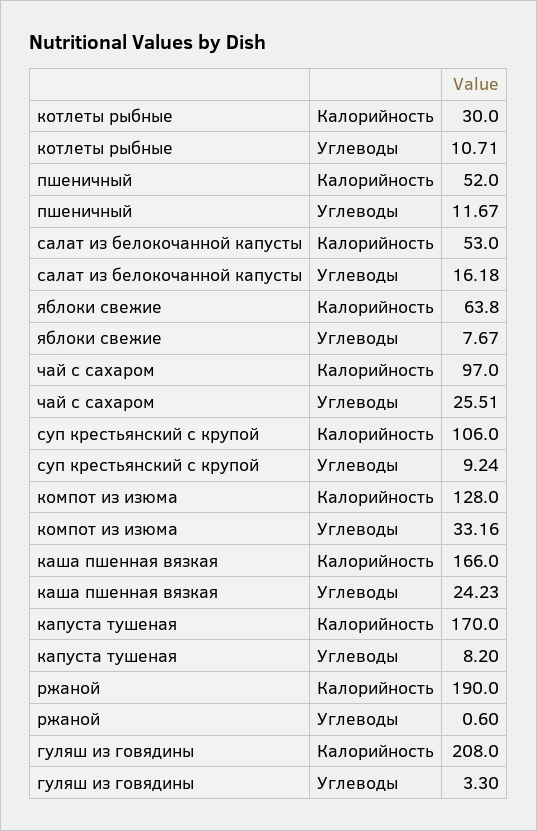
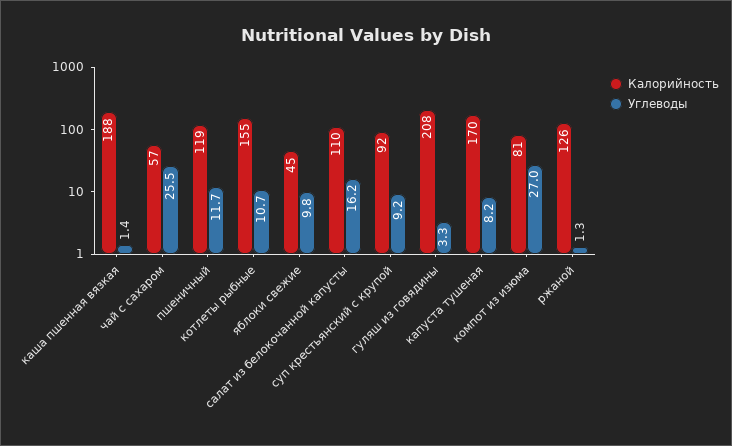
  {
    "Калорийность": {
-     "котлеты рыбные": 30,
+     "котлеты рыбные": 155,
-     "пшеничный": 52,
+     "пшеничный": 119,
-     "салат из белокочанной капусты": 53,
+     "салат из белокочанной капусты": 110,
-     "яблоки свежие": 63.8,
+     "яблоки свежие": 45,
-     "чай с сахаром": 97,
+     "чай с сахаром": 57,
-     "суп крестьянский с крупой": 106,
+     "суп крестьянский с крупой": 92,
-     "компот из изюма": 128,
+     "компот из изюма": 81,
-     "каша пшенная вязкая": 166,
+     "каша пшенная вязкая": 188,
      "капуста тушеная": 170,
-     "ржаной": 190,
+     "ржаной": 126,
      "гуляш из говядины": 208
    },
    "Углеводы": {
      "котлеты рыбные": 10.71,
      "пшеничный": 11.67,
      "салат из белокочанной капусты": 16.18,
-     "яблоки свежие": 7.67,
+     "яблоки свежие": 9.8,
      "чай с сахаром": 25.51,
      "суп крестьянский с крупой": 9.24,
-     "компот из изюма": 33.16,
+     "компот из изюма": 27,
-     "каша пшенная вязкая": 24.23,
+     "каша пшенная вязкая": 1.4,
      "капуста тушеная": 8.2,
-     "ржаной": 0.6,
+     "ржаной": 1.3,
      "гуляш из говядины": 3.3
    }
  }

